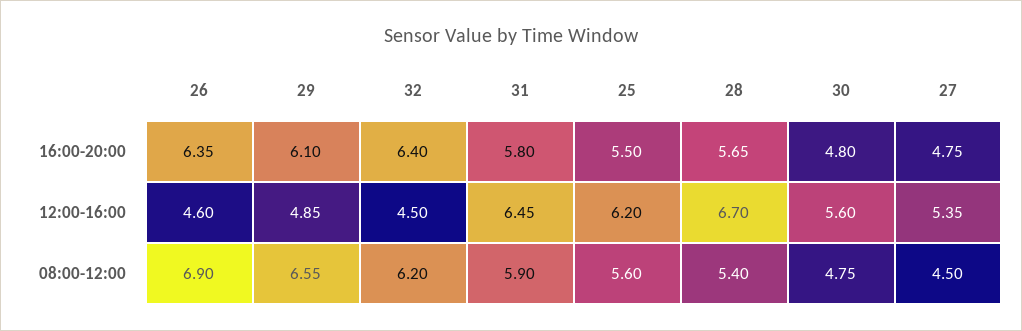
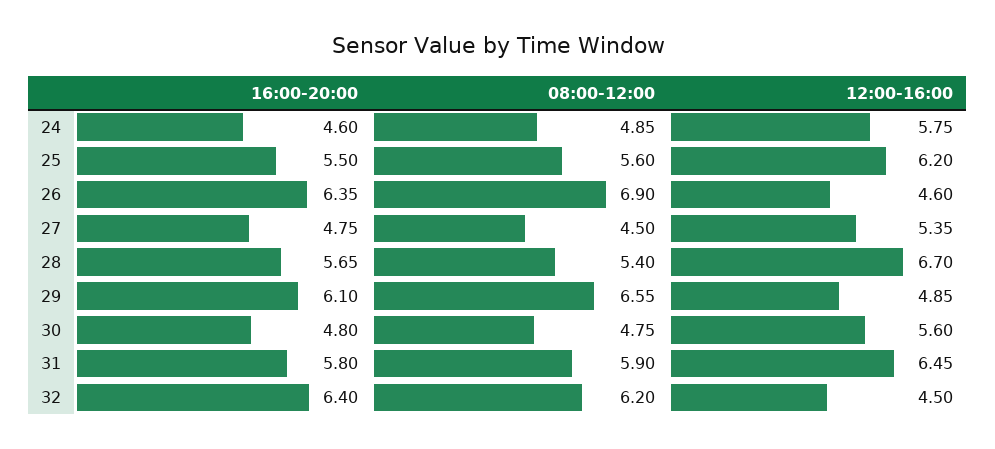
  {
    "26": {
      "16:00-20:00": 6.35,
      "12:00-16:00": 4.6,
      "08:00-12:00": 6.9
    },
    "29": {
      "16:00-20:00": 6.1,
      "12:00-16:00": 4.85,
      "08:00-12:00": 6.55
    },
    "32": {
      "16:00-20:00": 6.4,
      "12:00-16:00": 4.5,
      "08:00-12:00": 6.2
    },
    "31": {
      "16:00-20:00": 5.8,
      "12:00-16:00": 6.45,
      "08:00-12:00": 5.9
    },
    "25": {
      "16:00-20:00": 5.5,
      "12:00-16:00": 6.2,
      "08:00-12:00": 5.6
    },
    "28": {
      "16:00-20:00": 5.65,
      "12:00-16:00": 6.7,
      "08:00-12:00": 5.4
    },
    "30": {
      "16:00-20:00": 4.8,
      "12:00-16:00": 5.6,
      "08:00-12:00": 4.75
    },
    "27": {
      "16:00-20:00": 4.75,
      "12:00-16:00": 5.35,
      "08:00-12:00": 4.5
-   }
+   },
+   "24": {
+     "16:00-20:00": 4.6,
+     "08:00-12:00": 4.85,
+     "12:00-16:00": 5.75
+   }
  }

